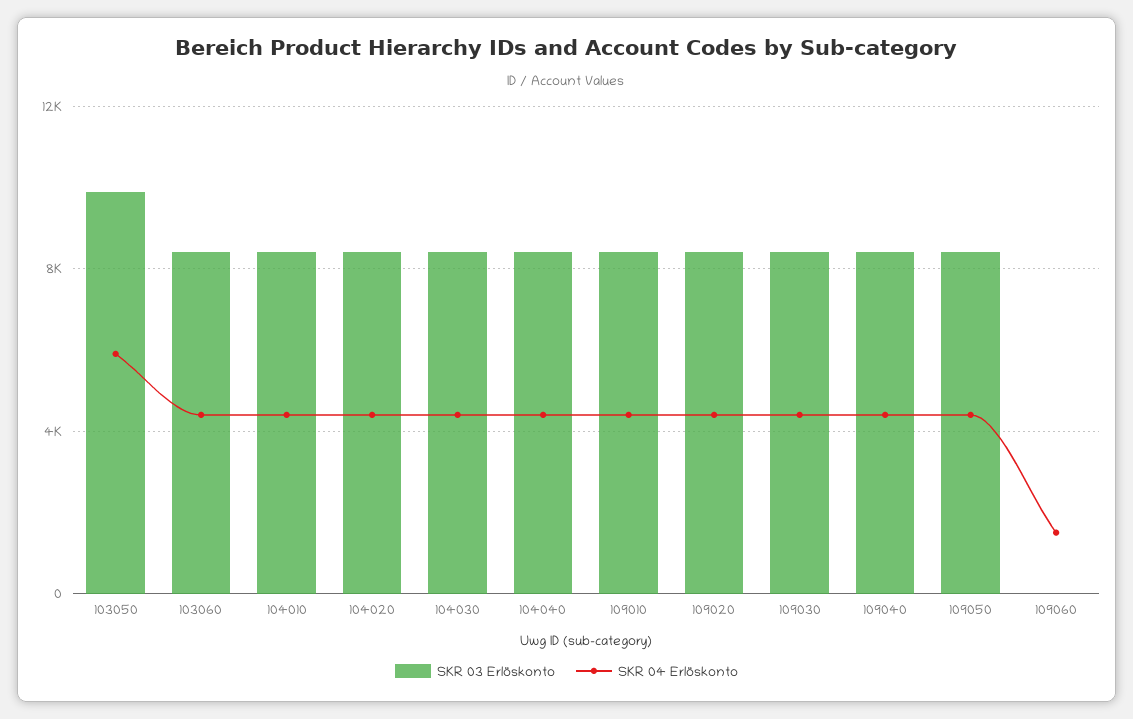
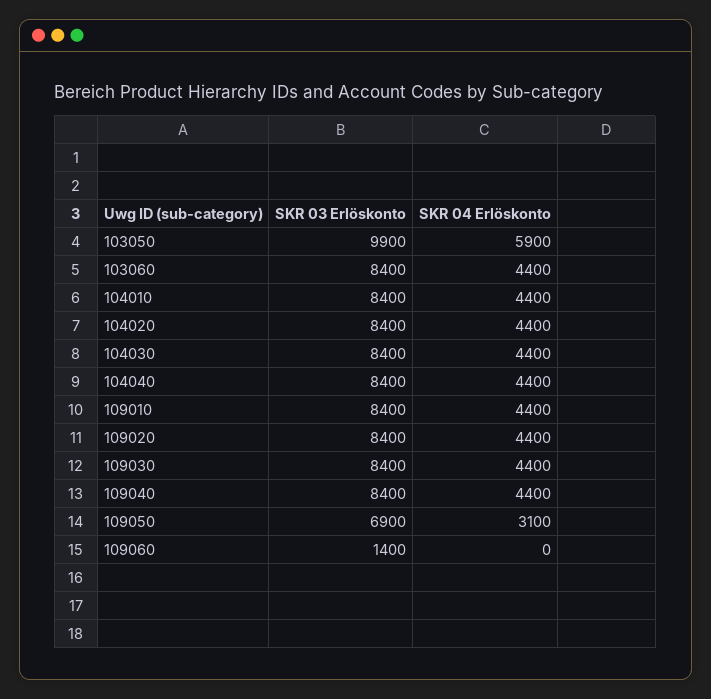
  {
    "SKR 03 Erlöskonto": {
      "103050": 9900,
      "103060": 8400,
      "104010": 8400,
      "104020": 8400,
      "104030": 8400,
      "104040": 8400,
      "109010": 8400,
      "109020": 8400,
      "109030": 8400,
      "109040": 8400,
-     "109050": 8500,
+     "109050": 6900,
-     "109060": 0
+     "109060": 1400
    },
    "SKR 04 Erlöskonto": {
      "103050": 5900,
      "103060": 4400,
      "104010": 4400,
      "104020": 4400,
      "104030": 4400,
      "104040": 4400,
      "109010": 4400,
      "109020": 4400,
      "109030": 4400,
      "109040": 4400,
-     "109050": 4500,
+     "109050": 3100,
-     "109060": 1500
+     "109060": 0
    }
  }

